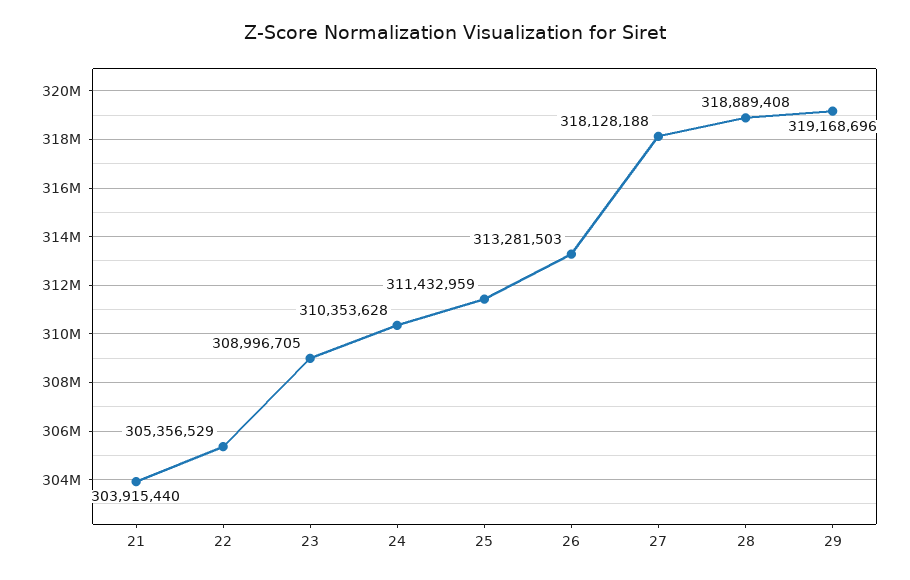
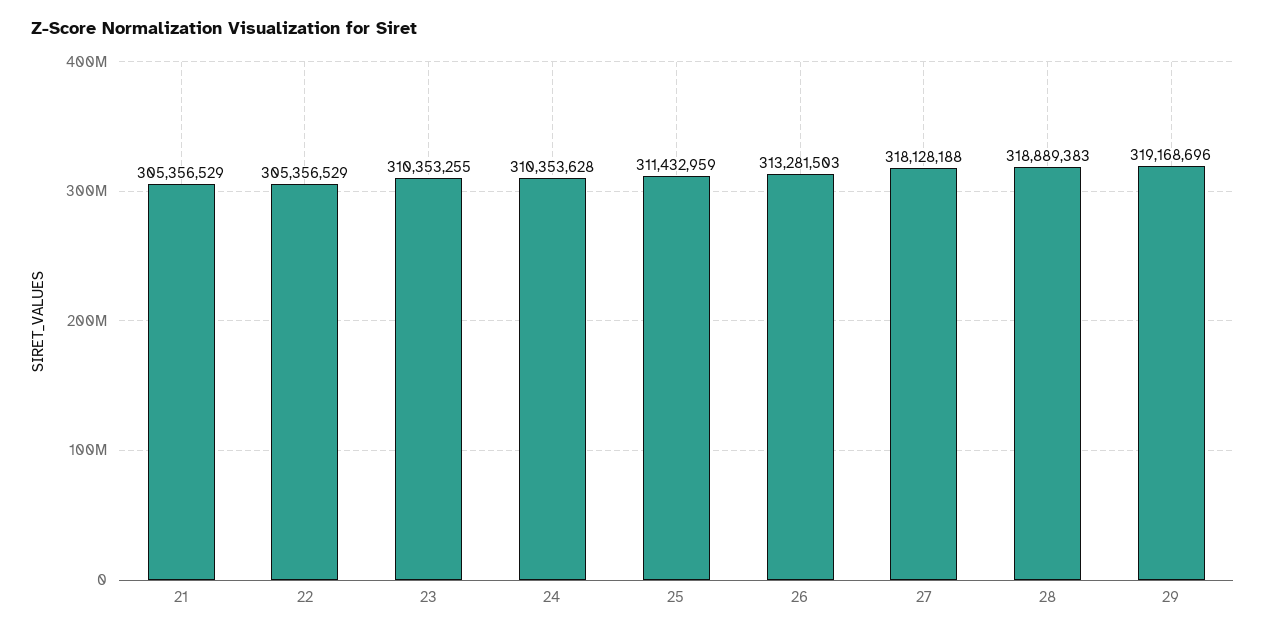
  {
-   "21": 303915440,
+   "21": 305356529,
    "22": 305356529,
-   "23": 308996705,
+   "23": 310353255,
    "24": 310353628,
    "25": 311432959,
    "26": 313281503,
    "27": 318128188,
-   "28": 318889408,
+   "28": 318889383,
    "29": 319168696
  }

